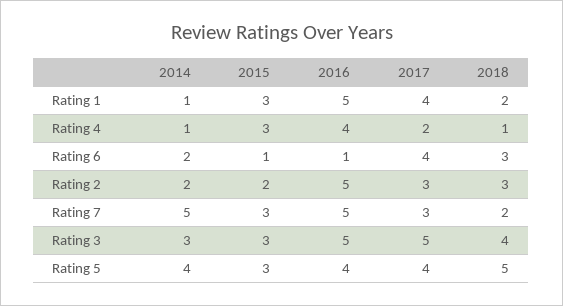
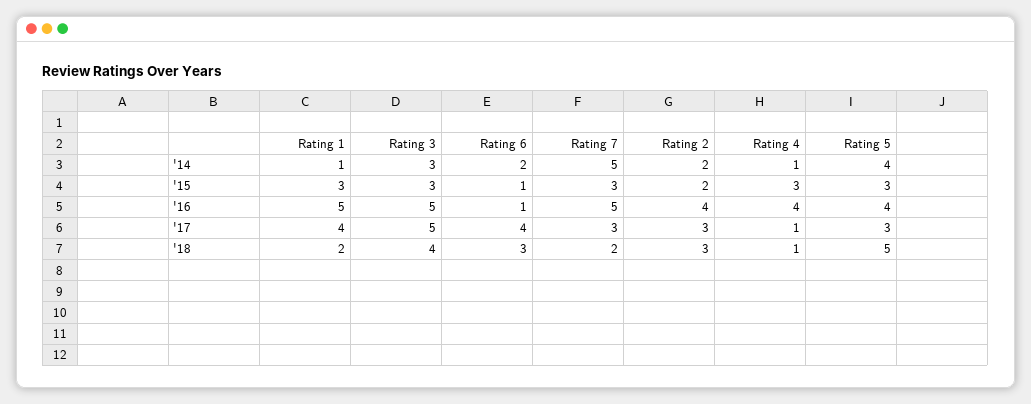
  {
    "2014": {
      "Rating 1": 1,
      "Rating 4": 1,
      "Rating 6": 2,
      "Rating 2": 2,
      "Rating 7": 5,
      "Rating 3": 3,
      "Rating 5": 4
    },
    "2015": {
      "Rating 1": 3,
      "Rating 4": 3,
      "Rating 6": 1,
      "Rating 2": 2,
      "Rating 7": 3,
      "Rating 3": 3,
      "Rating 5": 3
    },
    "2016": {
      "Rating 1": 5,
      "Rating 4": 4,
      "Rating 6": 1,
-     "Rating 2": 5,
+     "Rating 2": 4,
      "Rating 7": 5,
      "Rating 3": 5,
      "Rating 5": 4
    },
    "2017": {
      "Rating 1": 4,
-     "Rating 4": 2,
+     "Rating 4": 1,
      "Rating 6": 4,
      "Rating 2": 3,
      "Rating 7": 3,
      "Rating 3": 5,
-     "Rating 5": 4
+     "Rating 5": 3
    },
    "2018": {
      "Rating 1": 2,
      "Rating 4": 1,
      "Rating 6": 3,
      "Rating 2": 3,
      "Rating 7": 2,
      "Rating 3": 4,
      "Rating 5": 5
    }
  }

